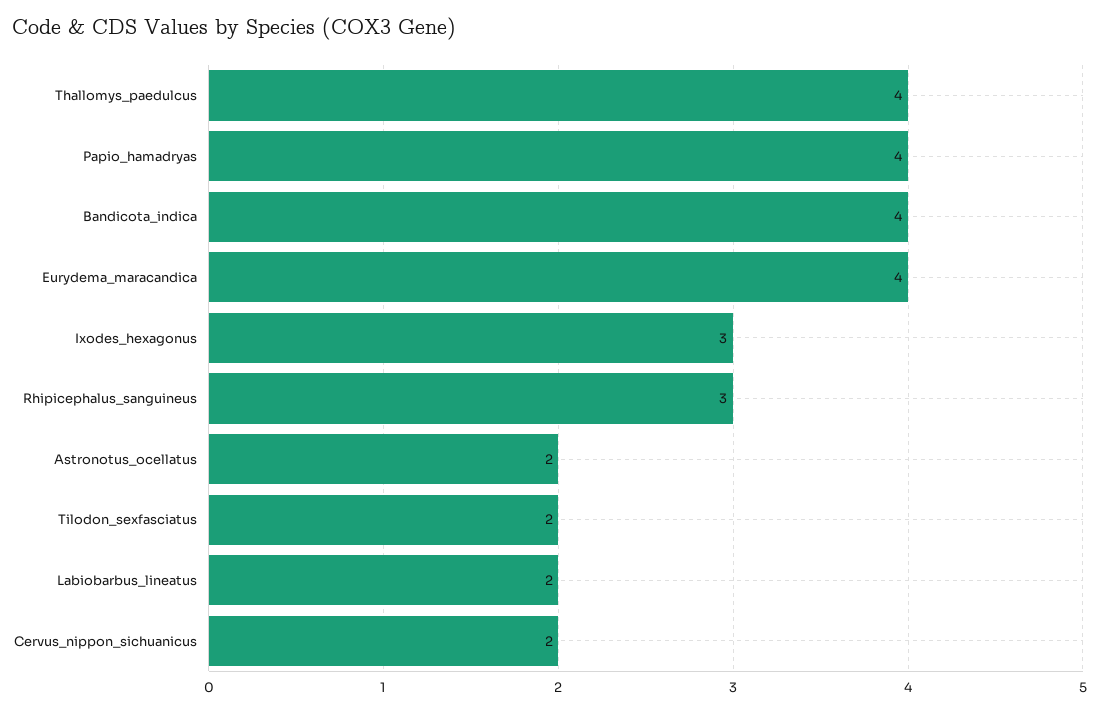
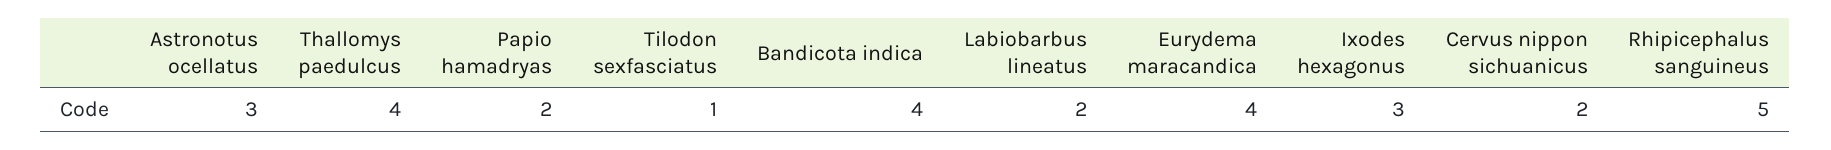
  {
    "Thallomys_paedulcus": 4,
-   "Papio_hamadryas": 4,
+   "Papio_hamadryas": 2,
    "Bandicota_indica": 4,
    "Eurydema_maracandica": 4,
    "Ixodes_hexagonus": 3,
-   "Rhipicephalus_sanguineus": 3,
+   "Rhipicephalus_sanguineus": 5,
-   "Astronotus_ocellatus": 2,
+   "Astronotus_ocellatus": 3,
-   "Tilodon_sexfasciatus": 2,
+   "Tilodon_sexfasciatus": 1,
    "Labiobarbus_lineatus": 2,
    "Cervus_nippon_sichuanicus": 2
  }

